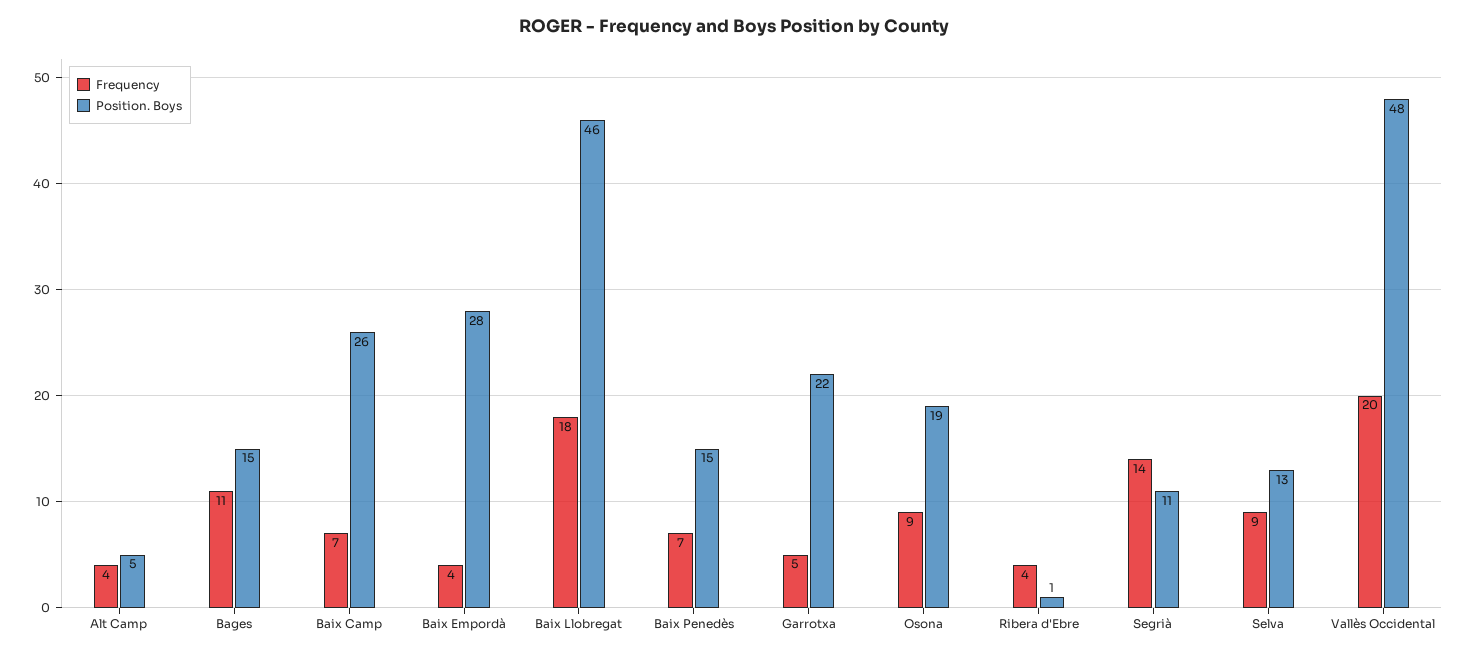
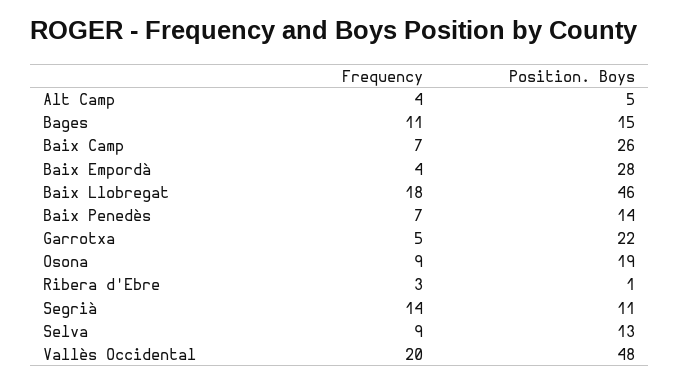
  {
    "Frequency": {
      "Alt Camp": 4,
      "Bages": 11,
      "Baix Camp": 7,
      "Baix Empordà": 4,
      "Baix Llobregat": 18,
      "Baix Penedès": 7,
      "Garrotxa": 5,
      "Osona": 9,
-     "Ribera d'Ebre": 4,
+     "Ribera d'Ebre": 3,
      "Segrià": 14,
      "Selva": 9,
      "Vallès Occidental": 20
    },
    "Position. Boys": {
      "Alt Camp": 5,
      "Bages": 15,
      "Baix Camp": 26,
      "Baix Empordà": 28,
      "Baix Llobregat": 46,
-     "Baix Penedès": 15,
+     "Baix Penedès": 14,
      "Garrotxa": 22,
      "Osona": 19,
      "Ribera d'Ebre": 1,
      "Segrià": 11,
      "Selva": 13,
      "Vallès Occidental": 48
    }
  }

